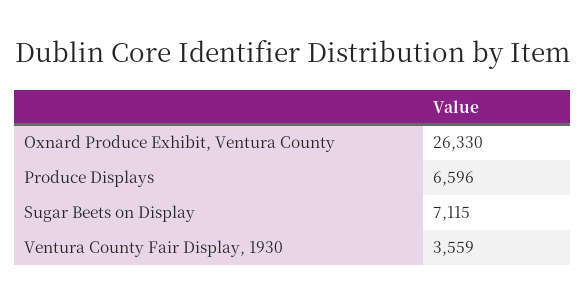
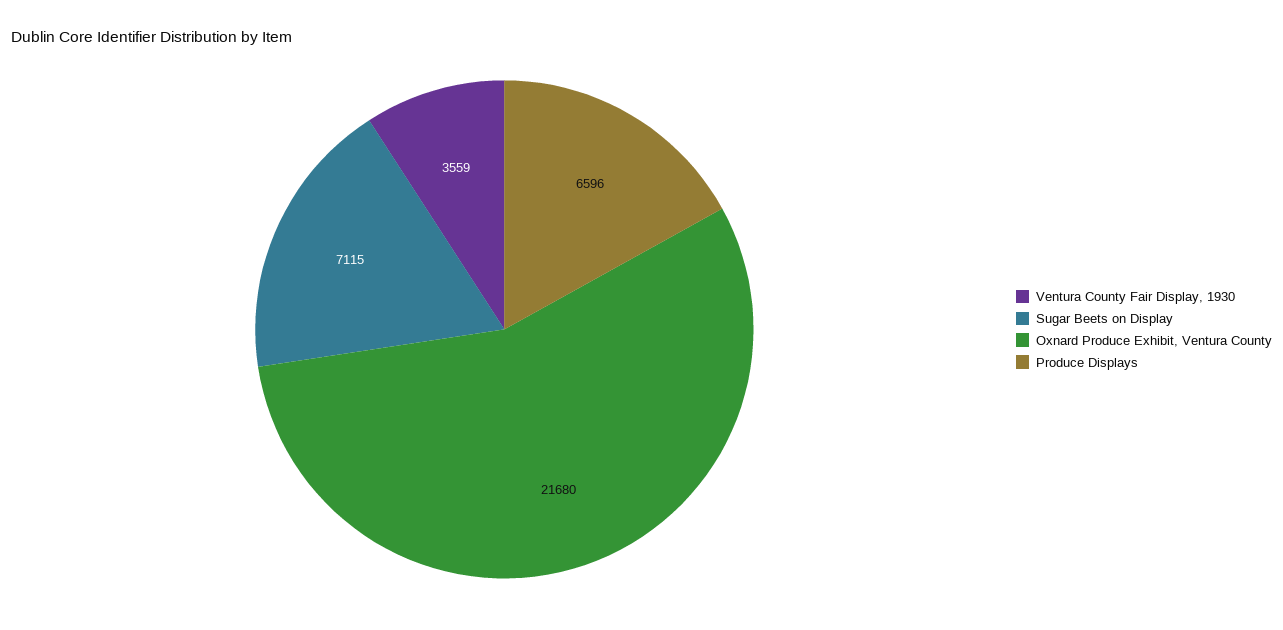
  {
-   "Oxnard Produce Exhibit, Ventura County": 26330,
+   "Oxnard Produce Exhibit, Ventura County": 21680,
    "Produce Displays": 6596,
    "Sugar Beets on Display": 7115,
    "Ventura County Fair Display, 1930": 3559
  }

